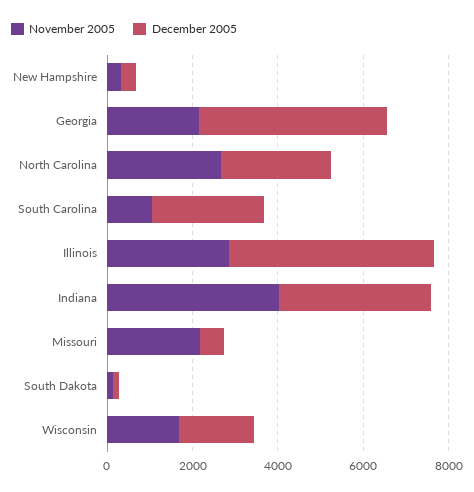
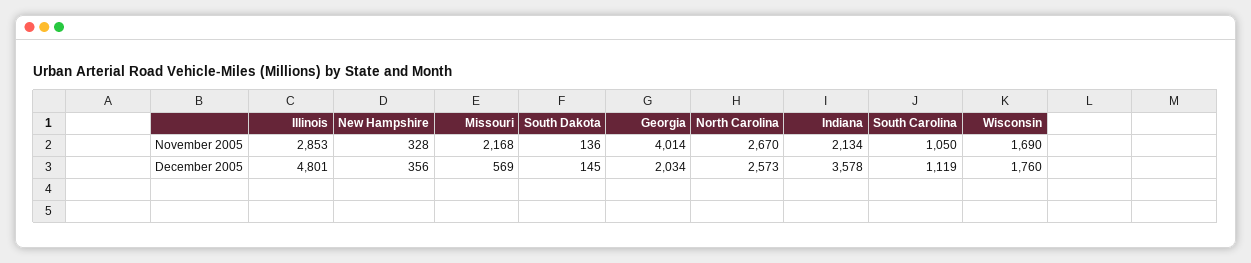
  {
    "November 2005": {
      "New Hampshire": 328,
-     "Georgia": 2000,
+     "Georgia": 4014,
      "North Carolina": 2670,
      "South Carolina": 1050,
      "Illinois": 2853,
-     "Indiana": 4000,
+     "Indiana": 2134,
      "Missouri": 2168,
      "South Dakota": 136,
      "Wisconsin": 1690
    },
    "December 2005": {
      "New Hampshire": 356,
-     "Georgia": 4500,
+     "Georgia": 2034,
      "North Carolina": 2573,
-     "South Carolina": 2500,
+     "South Carolina": 1119,
      "Illinois": 4801,
      "Indiana": 3578,
      "Missouri": 569,
      "South Dakota": 145,
      "Wisconsin": 1760
    }
  }

